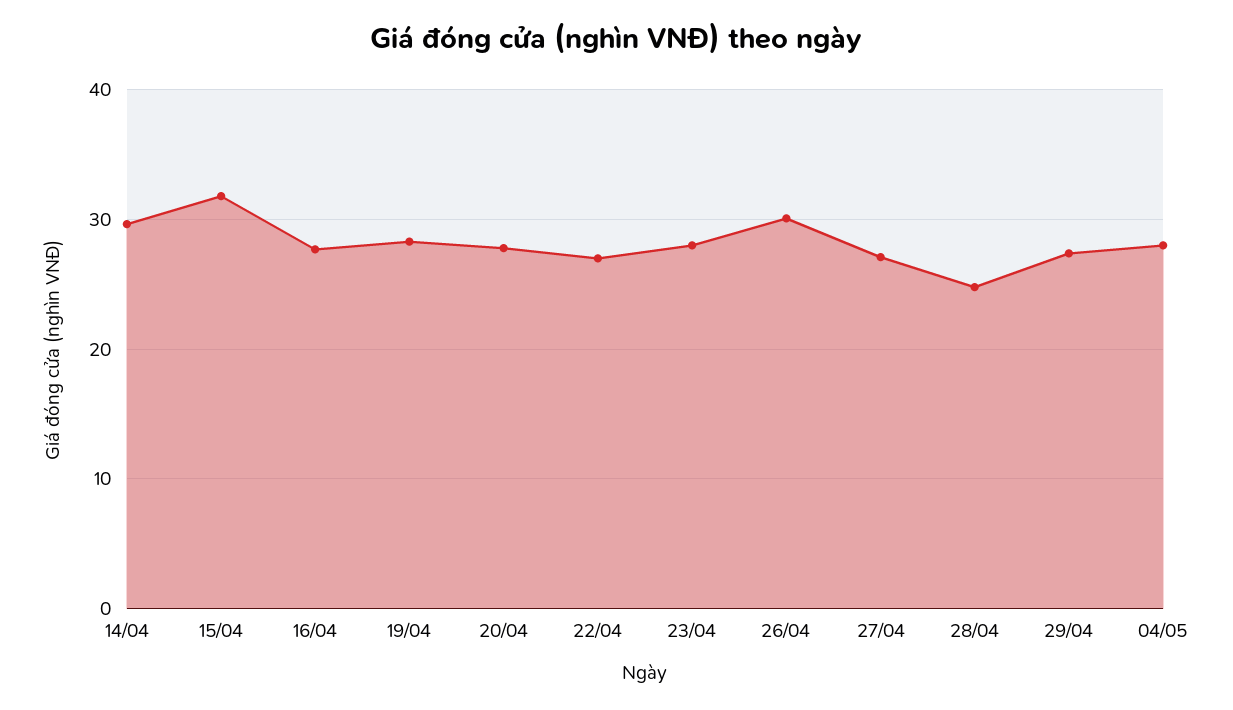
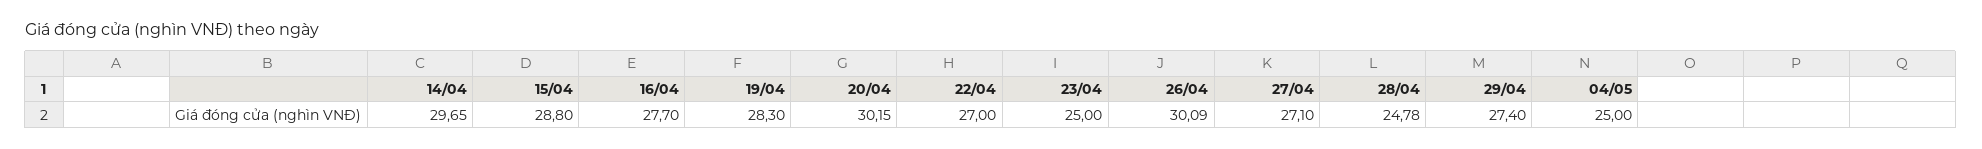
  {
    "14/04": 29.65,
-   "15/04": 32,
+   "15/04": 28.8,
    "16/04": 27.7,
    "19/04": 28.3,
-   "20/04": 28,
+   "20/04": 30.15,
    "22/04": 27,
-   "23/04": 28,
+   "23/04": 25,
    "26/04": 30.09,
    "27/04": 27.1,
    "28/04": 24.78,
    "29/04": 27.4,
-   "04/05": 28
+   "04/05": 25
  }

